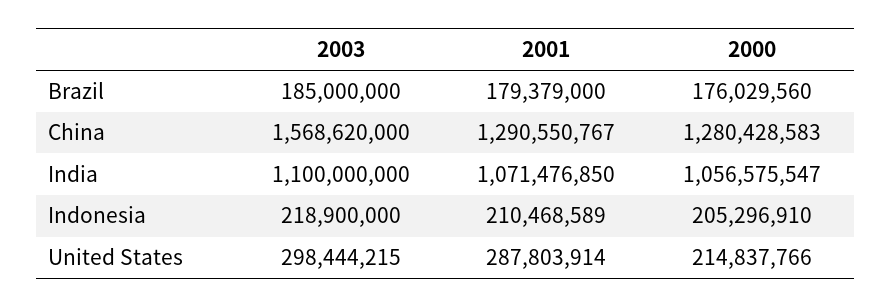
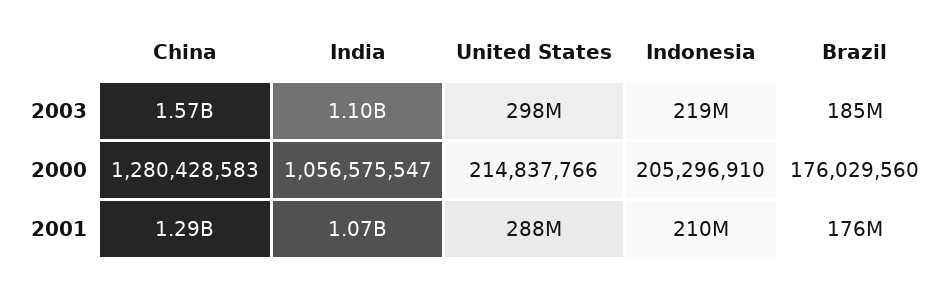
  {
    "2003": {
      "Brazil": 185000000,
      "China": 1568620000,
      "India": 1100000000,
      "Indonesia": 218900000,
      "United States": 298444215
    },
    "2001": {
-     "Brazil": 179379000,
+     "Brazil": 176000000,
      "China": 1290550767,
      "India": 1071476850,
      "Indonesia": 210468589,
      "United States": 287803914
    },
    "2000": {
      "Brazil": 176029560,
      "China": 1280428583,
      "India": 1056575547,
      "Indonesia": 205296910,
      "United States": 214837766
    }
  }

